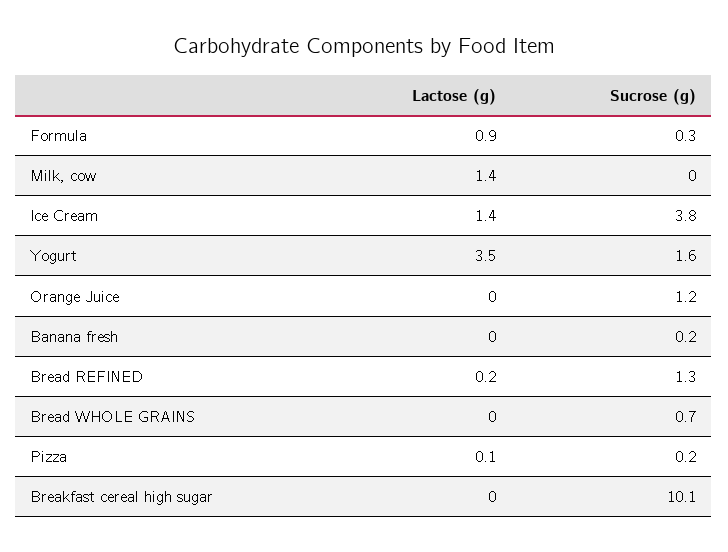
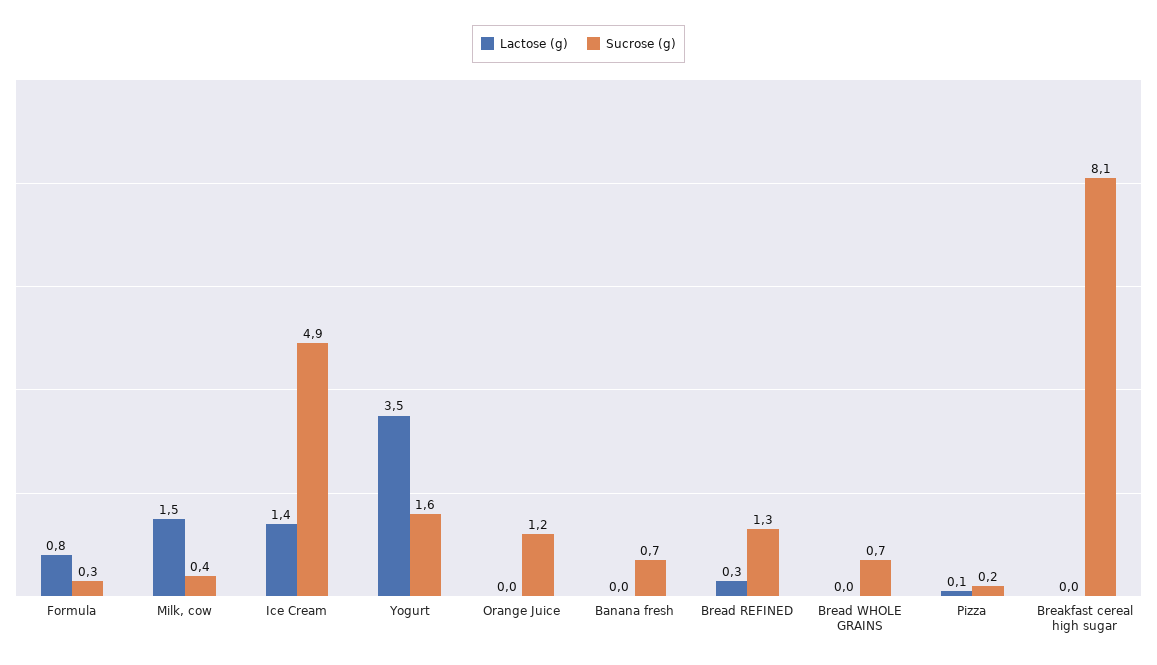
  {
    "Lactose (g)": {
-     "Formula": 0.9,
+     "Formula": 0.8,
-     "Milk, cow": 1.4,
+     "Milk, cow": 1.5,
      "Ice Cream": 1.4,
      "Yogurt": 3.5,
      "Orange Juice": 0,
      "Banana fresh": 0,
-     "Bread REFINED": 0.2,
+     "Bread REFINED": 0.3,
      "Bread WHOLE GRAINS": 0,
      "Pizza": 0.1,
      "Breakfast cereal high sugar": 0
    },
    "Sucrose (g)": {
      "Formula": 0.3,
-     "Milk, cow": 0,
+     "Milk, cow": 0.4,
-     "Ice Cream": 3.8,
+     "Ice Cream": 4.9,
      "Yogurt": 1.6,
      "Orange Juice": 1.2,
-     "Banana fresh": 0.2,
+     "Banana fresh": 0.7,
      "Bread REFINED": 1.3,
      "Bread WHOLE GRAINS": 0.7,
      "Pizza": 0.2,
-     "Breakfast cereal high sugar": 10.1
+     "Breakfast cereal high sugar": 8.1
    }
  }

